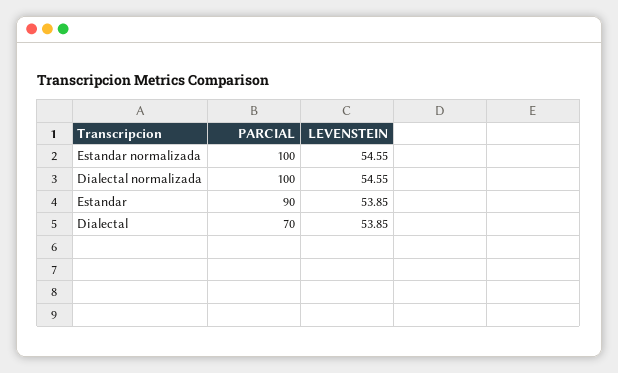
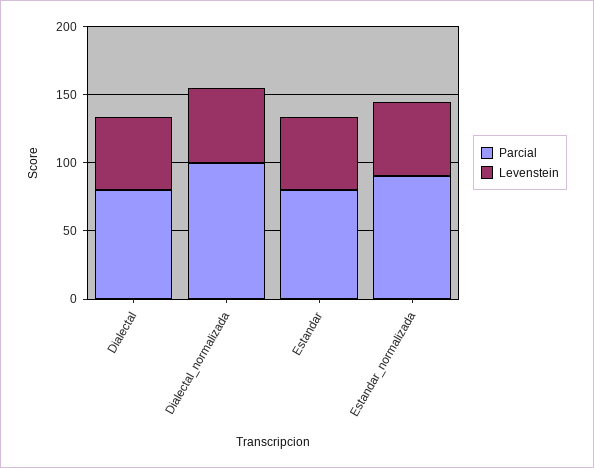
  {
    "PARCIAL": {
-     "Estandar normalizada": 100,
+     "Estandar normalizada": 90,
      "Dialectal normalizada": 100,
-     "Estandar": 90,
+     "Estandar": 80,
-     "Dialectal": 70
+     "Dialectal": 80
    },
    "LEVENSTEIN": {
      "Estandar normalizada": 54.55,
      "Dialectal normalizada": 54.55,
      "Estandar": 53.85,
      "Dialectal": 53.85
    }
  }

